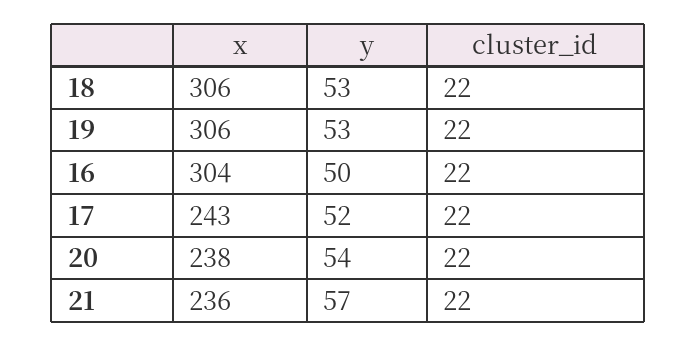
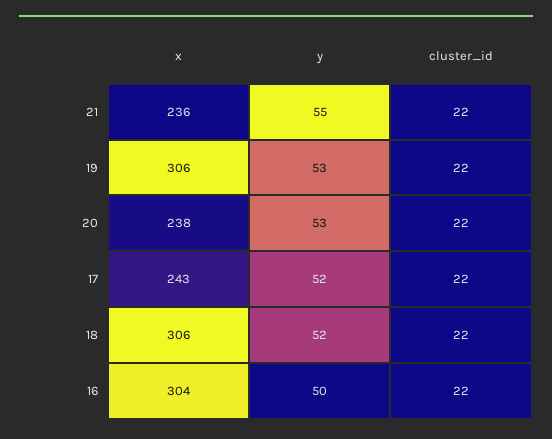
  {
    "x": {
      "18": 306,
      "19": 306,
      "16": 304,
      "17": 243,
      "20": 238,
      "21": 236
    },
    "y": {
-     "18": 53,
+     "18": 52,
      "19": 53,
      "16": 50,
      "17": 52,
-     "20": 54,
+     "20": 53,
-     "21": 57
+     "21": 55
    },
    "cluster_id": {
      "18": 22,
      "19": 22,
      "16": 22,
      "17": 22,
      "20": 22,
      "21": 22
    }
  }

